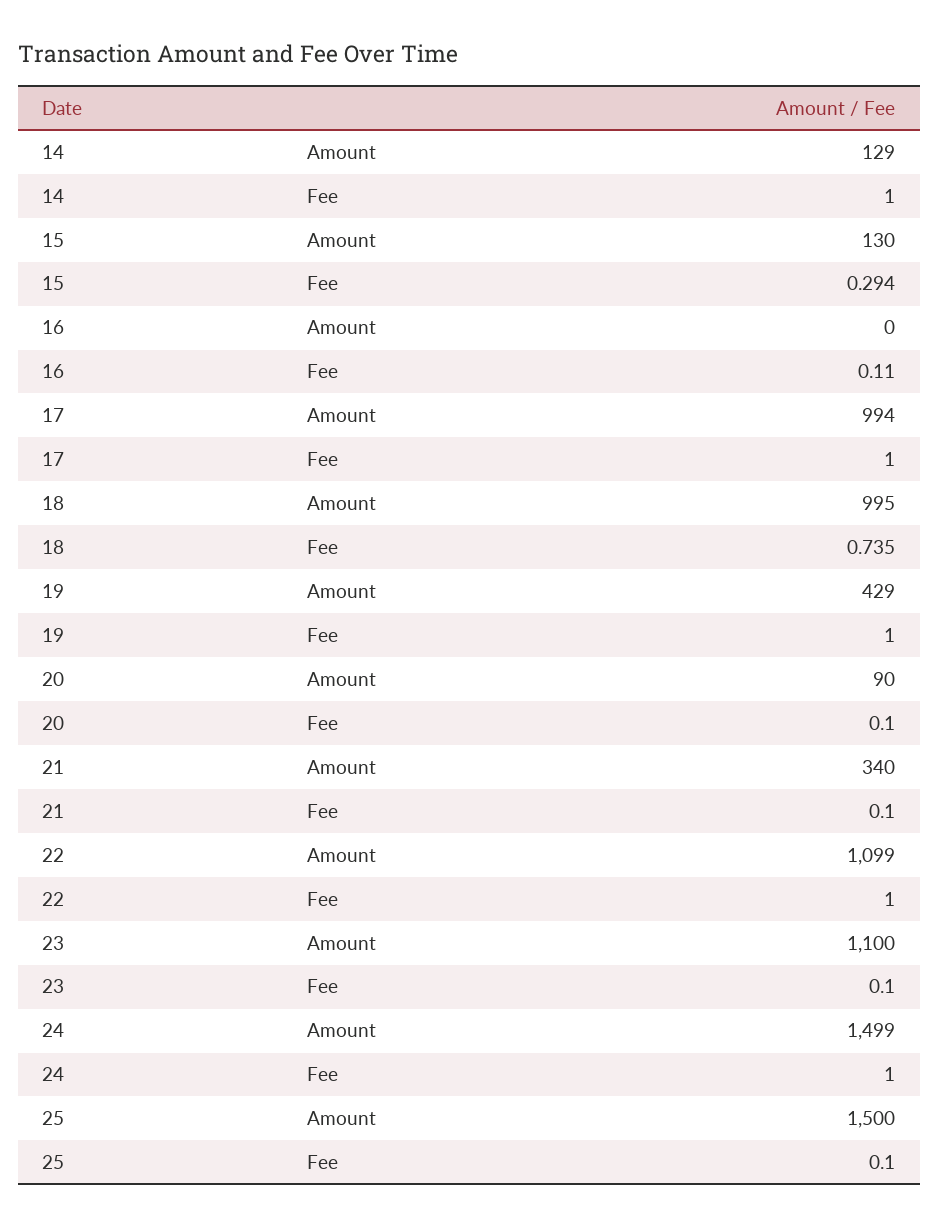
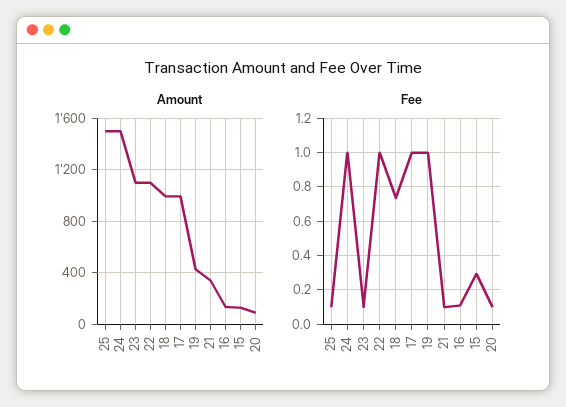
  {
    "Amount": {
-     "14": 129,
      "15": 130,
-     "16": 0,
+     "16": 150,
      "17": 994,
      "18": 995,
      "19": 429,
      "20": 90,
      "21": 340,
      "22": 1099,
      "23": 1100,
      "24": 1499,
      "25": 1500
    },
    "Fee": {
-     "14": 1,
      "15": 0.294,
      "16": 0.11,
      "17": 1,
      "18": 0.735,
      "19": 1,
      "20": 0.1,
      "21": 0.1,
      "22": 1,
      "23": 0.1,
      "24": 1,
      "25": 0.1
    }
  }

